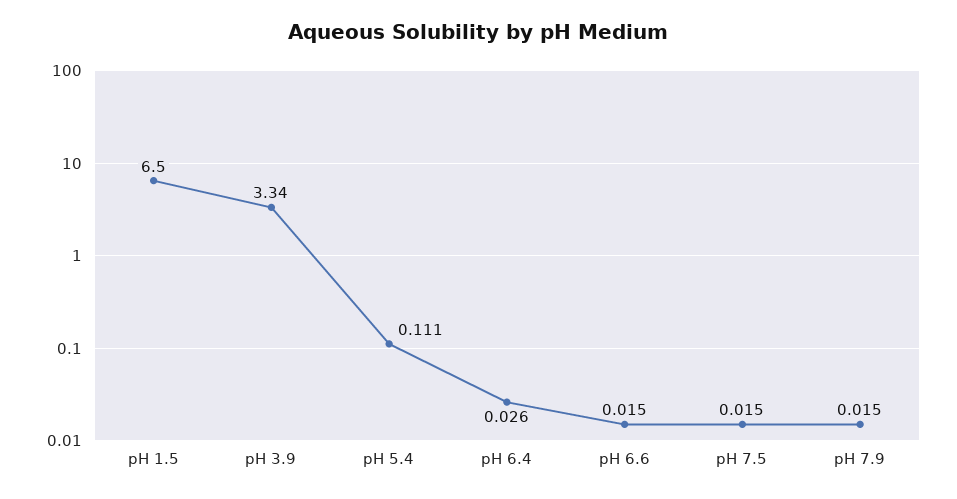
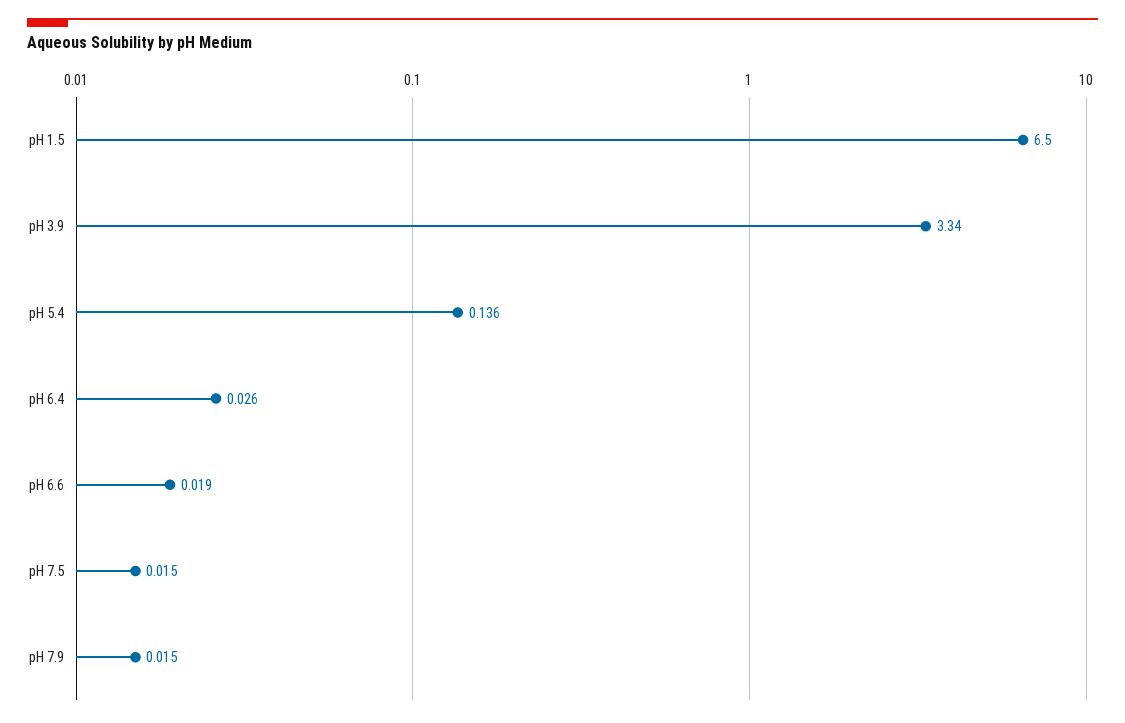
  {
    "pH 1.5": 6.5,
    "pH 3.9": 3.34,
-   "pH 5.4": 0.111,
+   "pH 5.4": 0.136,
    "pH 6.4": 0.026,
-   "pH 6.6": 0.015,
+   "pH 6.6": 0.019,
    "pH 7.5": 0.015,
    "pH 7.9": 0.015
  }

